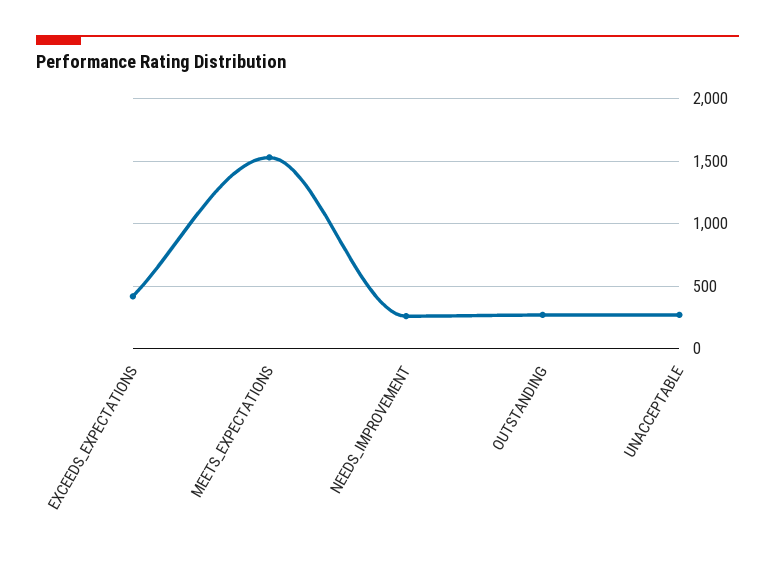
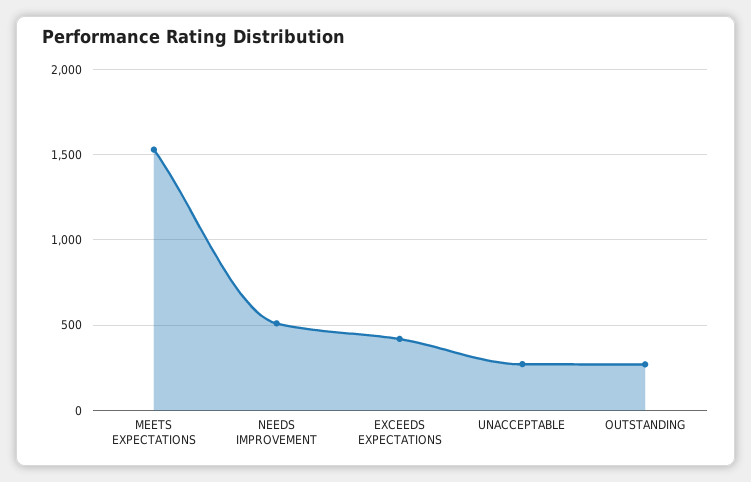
  {
    "EXCEEDS_EXPECTATIONS": 400,
    "MEETS_EXPECTATIONS": 1550,
-   "NEEDS_IMPROVEMENT": 250,
+   "NEEDS_IMPROVEMENT": 500,
    "OUTSTANDING": 250,
    "UNACCEPTABLE": 250
  }

